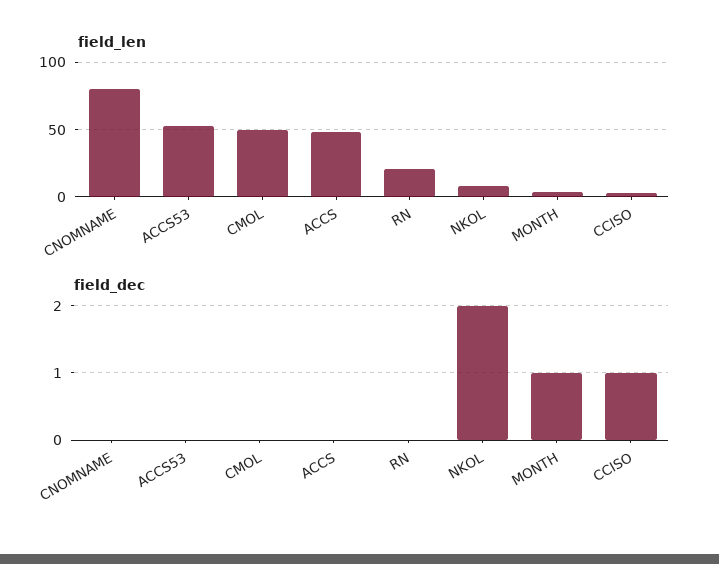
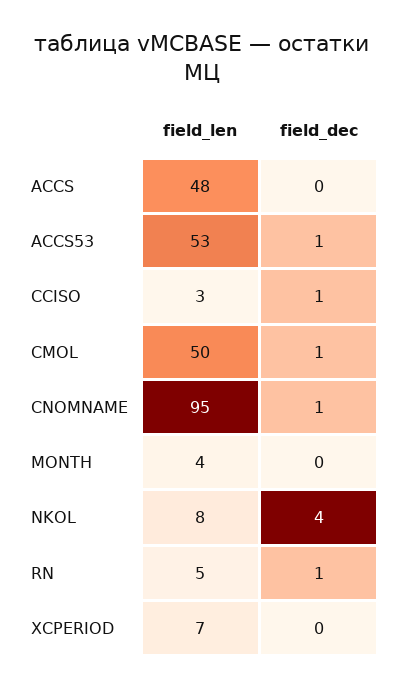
  {
    "field_len": {
-     "CNOMNAME": 80,
+     "CNOMNAME": 95,
      "ACCS53": 53,
      "CMOL": 50,
      "ACCS": 48,
-     "RN": 20,
+     "RN": 5,
      "NKOL": 8,
      "MONTH": 4,
-     "CCISO": 3
+     "CCISO": 3,
+     "XCPERIOD": 7
    },
    "field_dec": {
-     "CNOMNAME": 0,
+     "CNOMNAME": 1,
-     "ACCS53": 0,
+     "ACCS53": 1,
-     "CMOL": 0,
+     "CMOL": 1,
      "ACCS": 0,
-     "RN": 0,
+     "RN": 1,
-     "NKOL": 2,
+     "NKOL": 4,
-     "MONTH": 1,
+     "MONTH": 0,
-     "CCISO": 1
+     "CCISO": 1,
+     "XCPERIOD": 0
    }
  }

